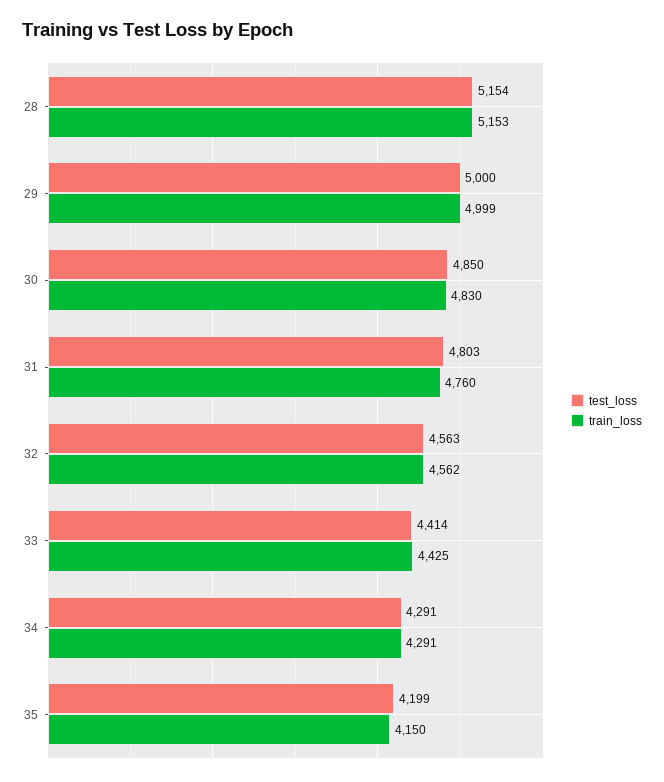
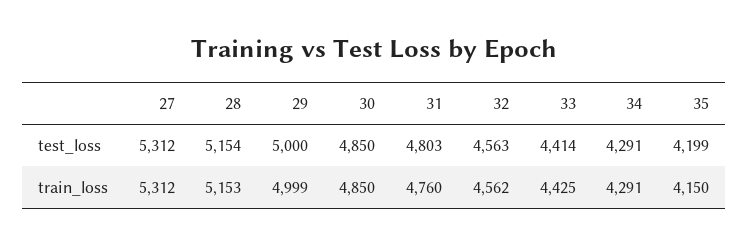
  {
    "test_loss": {
      "28": 5154,
      "29": 5000,
      "30": 4850,
      "31": 4803,
      "32": 4563,
      "33": 4414,
      "34": 4291,
-     "35": 4199
+     "35": 4199,
+     "27": 5312
    },
    "train_loss": {
      "28": 5153,
      "29": 4999,
-     "30": 4830,
+     "30": 4850,
      "31": 4760,
      "32": 4562,
      "33": 4425,
      "34": 4291,
-     "35": 4150
+     "35": 4150,
+     "27": 5312
    }
  }

